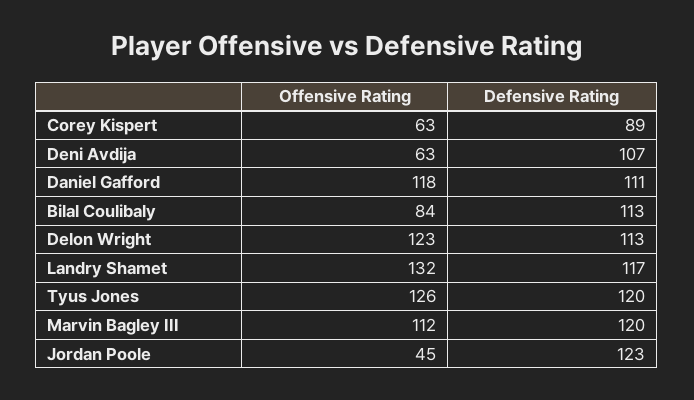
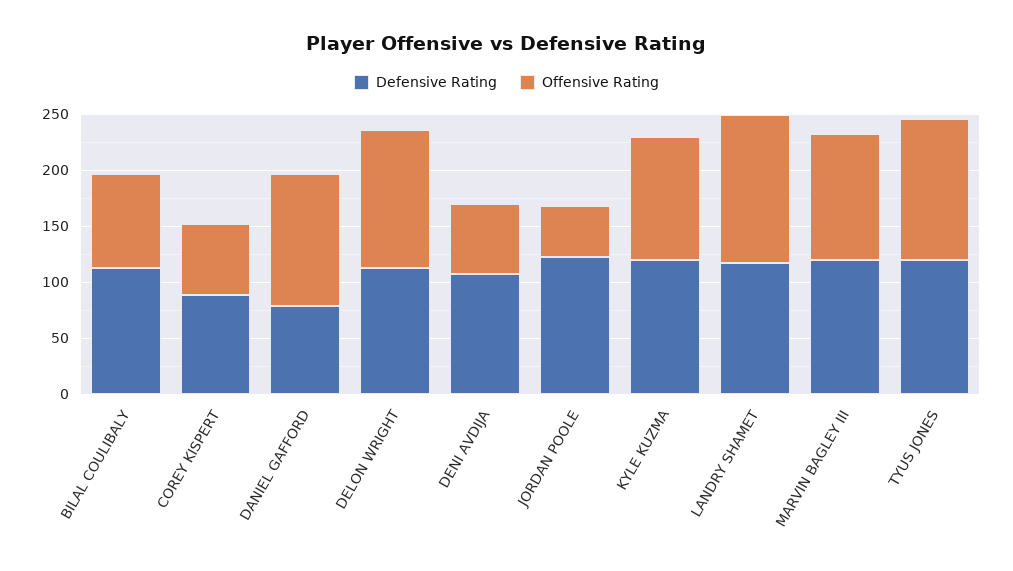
  {
    "Offensive Rating": {
      "Corey Kispert": 63,
      "Deni Avdija": 63,
      "Daniel Gafford": 118,
      "Bilal Coulibaly": 84,
      "Delon Wright": 123,
      "Landry Shamet": 132,
      "Tyus Jones": 126,
      "Marvin Bagley III": 112,
-     "Jordan Poole": 45
+     "Jordan Poole": 45,
+     "KYLE KUZMA": 110
    },
    "Defensive Rating": {
      "Corey Kispert": 89,
      "Deni Avdija": 107,
-     "Daniel Gafford": 111,
+     "Daniel Gafford": 80,
      "Bilal Coulibaly": 113,
      "Delon Wright": 113,
      "Landry Shamet": 117,
      "Tyus Jones": 120,
      "Marvin Bagley III": 120,
-     "Jordan Poole": 123
+     "Jordan Poole": 123,
+     "KYLE KUZMA": 120
    }
  }

